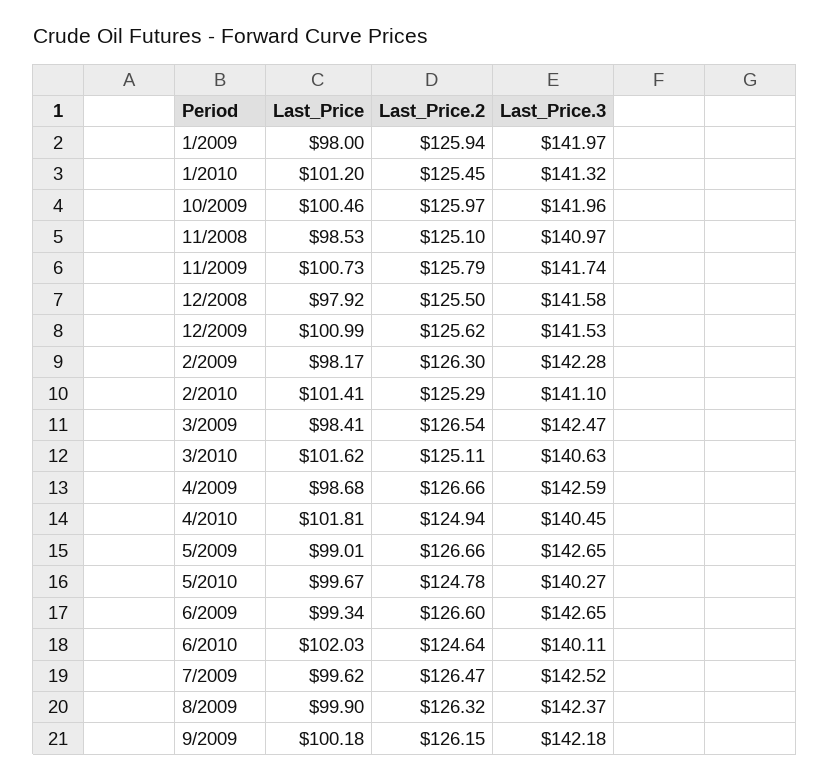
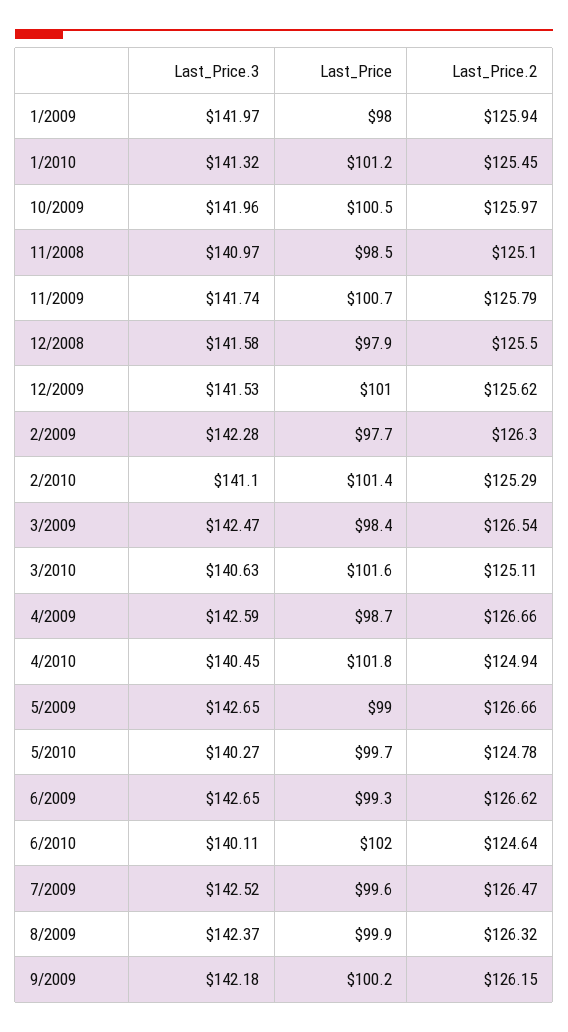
  {
    "Last_Price": {
      "1/2009": 98,
      "1/2010": 101.2,
      "10/2009": 100.46,
      "11/2008": 98.53,
      "11/2009": 100.73,
      "12/2008": 97.92,
      "12/2009": 100.99,
-     "2/2009": 98.17,
+     "2/2009": 97.7,
      "2/2010": 101.41,
      "3/2009": 98.41,
      "3/2010": 101.62,
      "4/2009": 98.68,
      "4/2010": 101.81,
      "5/2009": 99.01,
      "5/2010": 99.67,
      "6/2009": 99.34,
      "6/2010": 102.03,
      "7/2009": 99.62,
      "8/2009": 99.9,
      "9/2009": 100.18
    },
    "Last_Price.2": {
      "1/2009": 125.94,
      "1/2010": 125.45,
      "10/2009": 125.97,
      "11/2008": 125.1,
      "11/2009": 125.79,
      "12/2008": 125.5,
      "12/2009": 125.62,
      "2/2009": 126.3,
      "2/2010": 125.29,
      "3/2009": 126.54,
      "3/2010": 125.11,
      "4/2009": 126.66,
      "4/2010": 124.94,
      "5/2009": 126.66,
      "5/2010": 124.78,
-     "6/2009": 126.6,
+     "6/2009": 126.62,
      "6/2010": 124.64,
      "7/2009": 126.47,
      "8/2009": 126.32,
      "9/2009": 126.15
    },
    "Last_Price.3": {
      "1/2009": 141.97,
      "1/2010": 141.32,
      "10/2009": 141.96,
      "11/2008": 140.97,
      "11/2009": 141.74,
      "12/2008": 141.58,
      "12/2009": 141.53,
      "2/2009": 142.28,
      "2/2010": 141.1,
      "3/2009": 142.47,
      "3/2010": 140.63,
      "4/2009": 142.59,
      "4/2010": 140.45,
      "5/2009": 142.65,
      "5/2010": 140.27,
      "6/2009": 142.65,
      "6/2010": 140.11,
      "7/2009": 142.52,
      "8/2009": 142.37,
      "9/2009": 142.18
    }
  }

